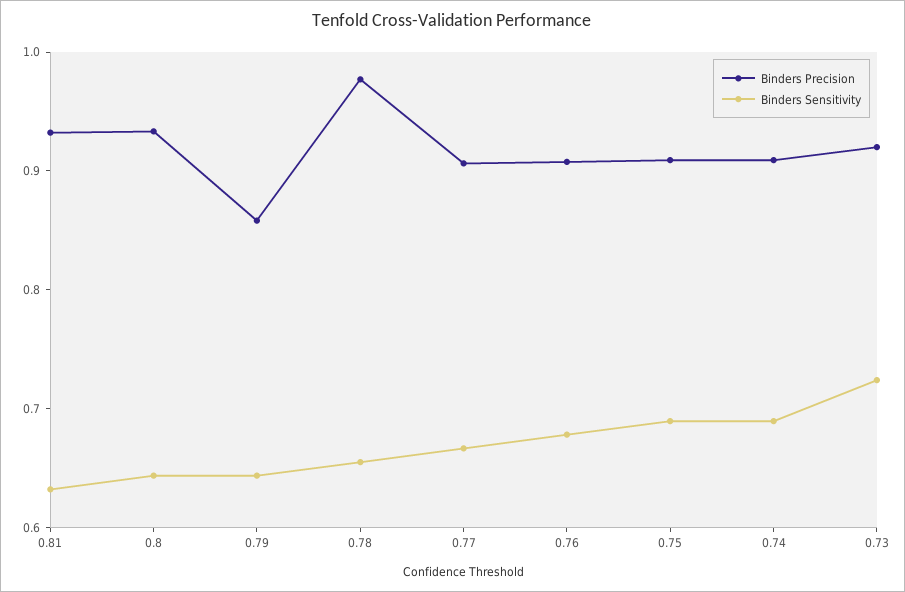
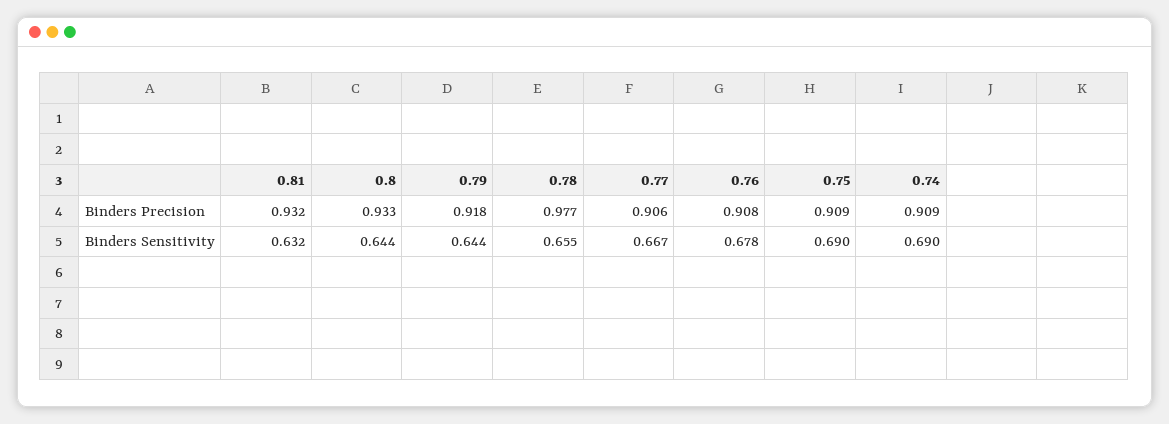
  {
    "Binders Precision": {
      "0.81": 0.932,
      "0.8": 0.933,
-     "0.79": 0.86,
+     "0.79": 0.918,
      "0.78": 0.977,
      "0.77": 0.906,
      "0.76": 0.908,
      "0.75": 0.909,
-     "0.74": 0.909,
+     "0.74": 0.909
-     "0.73": 0.92
    },
    "Binders Sensitivity": {
      "0.81": 0.632,
      "0.8": 0.644,
      "0.79": 0.644,
      "0.78": 0.655,
      "0.77": 0.667,
      "0.76": 0.678,
      "0.75": 0.69,
-     "0.74": 0.69,
+     "0.74": 0.69
-     "0.73": 0.72
    }
  }

